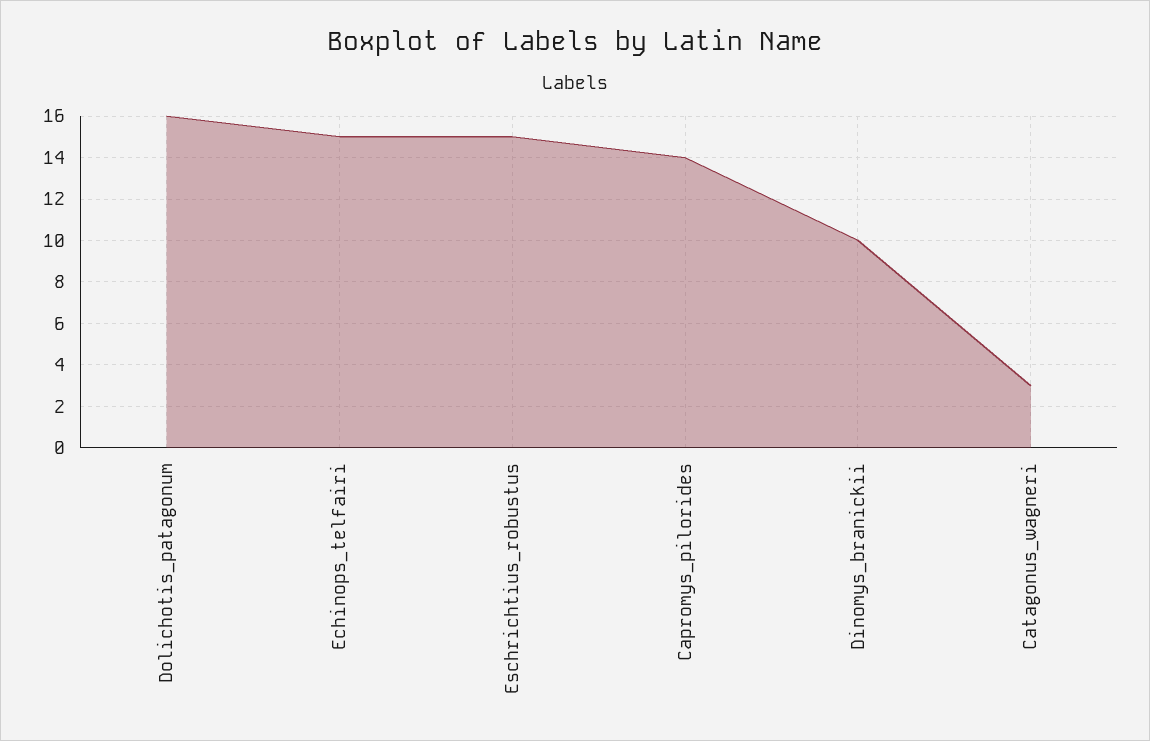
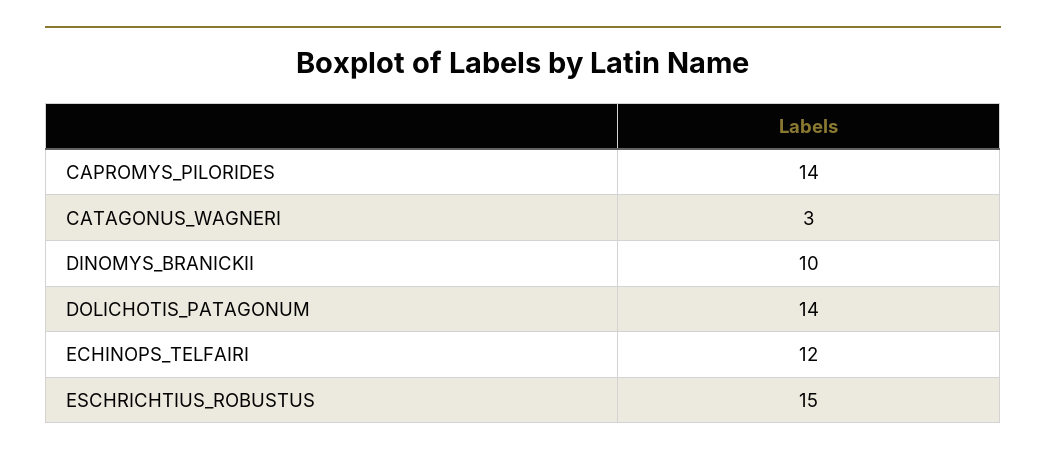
  {
-   "Dolichotis_patagonum": 16,
+   "Dolichotis_patagonum": 14,
-   "Echinops_telfairi": 15,
+   "Echinops_telfairi": 12,
    "Eschrichtius_robustus": 15,
    "Capromys_pilorides": 14,
    "Dinomys_branickii": 10,
    "Catagonus_wagneri": 3
  }

